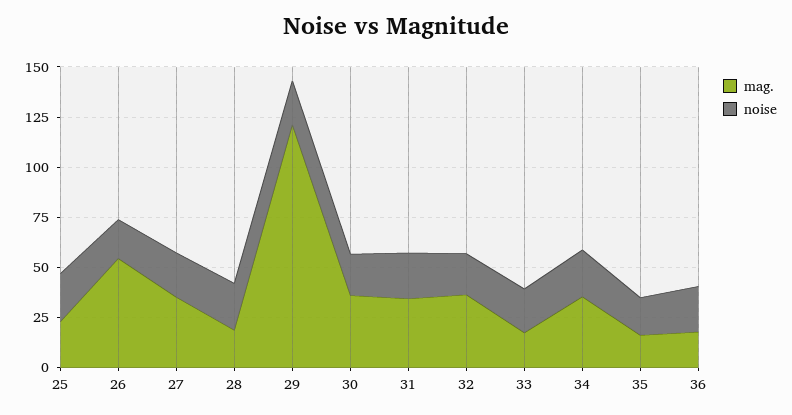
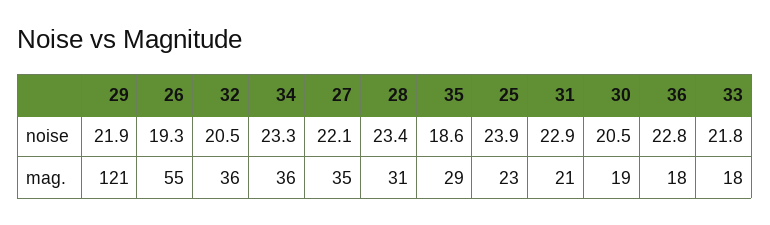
  {
    "mag.": {
      "25": 23,
      "26": 55,
      "27": 35,
-     "28": 20,
+     "28": 31,
      "29": 121,
-     "30": 35,
+     "30": 19,
-     "31": 35,
+     "31": 21,
      "32": 36,
      "33": 18,
      "34": 36,
-     "35": 15,
+     "35": 29,
      "36": 18
    },
    "noise": {
      "25": 23.9,
      "26": 19.3,
      "27": 22.1,
      "28": 23.4,
      "29": 21.9,
      "30": 20.5,
      "31": 22.9,
      "32": 20.5,
      "33": 21.8,
      "34": 23.3,
      "35": 18.6,
      "36": 22.8
    }
  }

